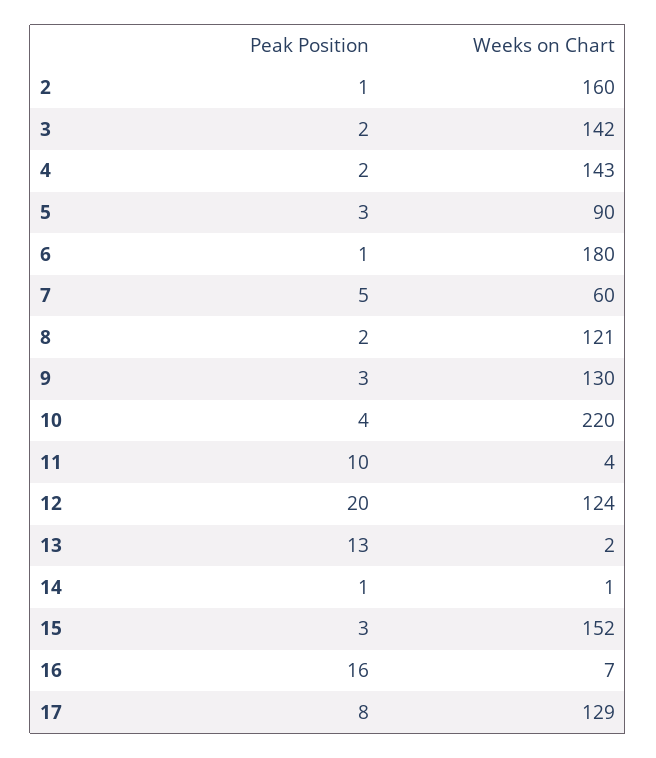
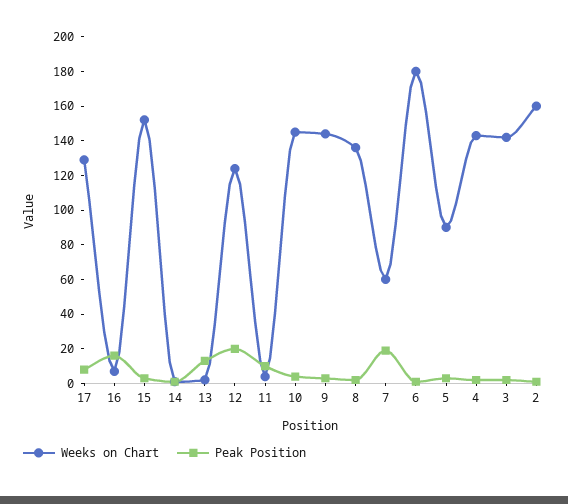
  {
    "Peak Position": {
      "2": 1,
      "3": 2,
      "4": 2,
      "5": 3,
      "6": 1,
-     "7": 5,
+     "7": 20,
      "8": 2,
      "9": 3,
      "10": 4,
      "11": 10,
      "12": 20,
      "13": 13,
      "14": 1,
      "15": 3,
      "16": 16,
      "17": 8
    },
    "Weeks on Chart": {
      "2": 160,
      "3": 142,
      "4": 143,
      "5": 90,
      "6": 180,
      "7": 60,
-     "8": 121,
+     "8": 135,
-     "9": 130,
+     "9": 145,
-     "10": 220,
+     "10": 145,
      "11": 4,
      "12": 124,
      "13": 2,
      "14": 1,
      "15": 152,
      "16": 7,
      "17": 129
    }
  }

